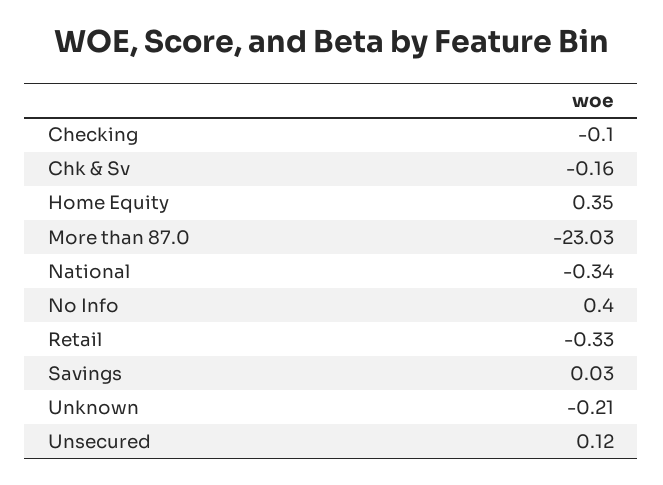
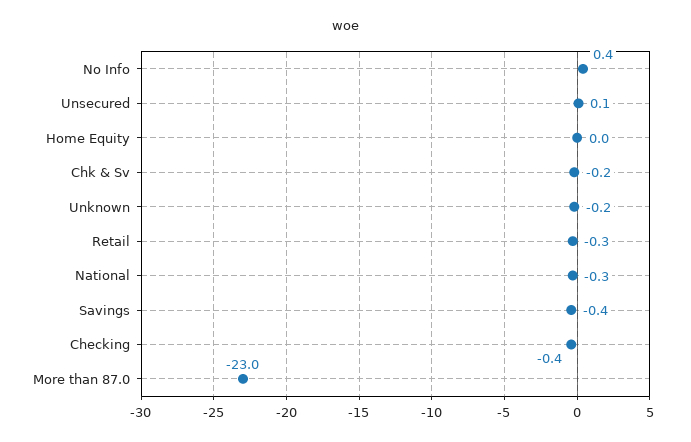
  {
-   "Checking": -0.1,
+   "Checking": -0.4,
    "Chk & Sv": -0.16,
-   "Home Equity": 0.35,
+   "Home Equity": 0,
    "More than 87.0": -23.03,
    "National": -0.34,
    "No Info": 0.4,
    "Retail": -0.33,
-   "Savings": 0.03,
+   "Savings": -0.4,
    "Unknown": -0.21,
    "Unsecured": 0.12
  }

